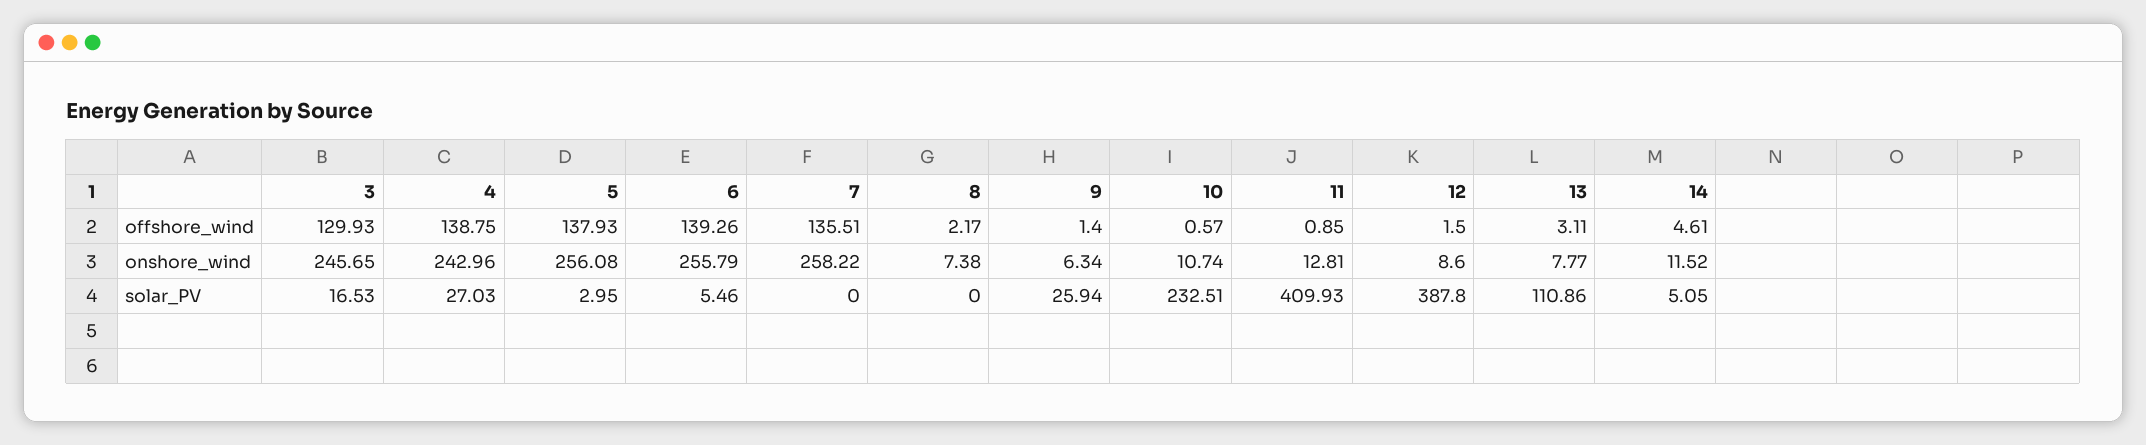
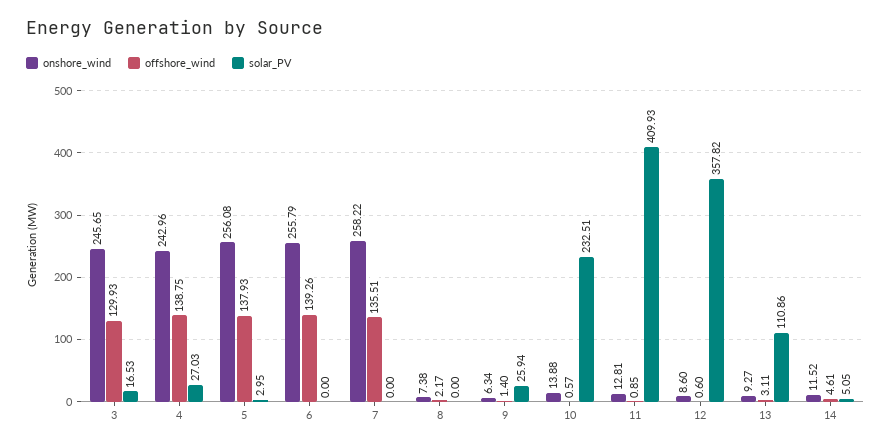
  {
    "offshore_wind": {
      "3": 129.93,
      "4": 138.75,
      "5": 137.93,
      "6": 139.26,
      "7": 135.51,
      "8": 2.17,
      "9": 1.4,
      "10": 0.57,
      "11": 0.85,
-     "12": 1.5,
+     "12": 0.6,
      "13": 3.11,
      "14": 4.61
    },
    "onshore_wind": {
      "3": 245.65,
      "4": 242.96,
      "5": 256.08,
      "6": 255.79,
      "7": 258.22,
      "8": 7.38,
      "9": 6.34,
-     "10": 10.74,
+     "10": 13.88,
      "11": 12.81,
      "12": 8.6,
-     "13": 7.77,
+     "13": 9.27,
      "14": 11.52
    },
    "solar_PV": {
      "3": 16.53,
      "4": 27.03,
      "5": 2.95,
-     "6": 5.46,
+     "6": 0,
      "7": 0,
      "8": 0,
      "9": 25.94,
      "10": 232.51,
      "11": 409.93,
-     "12": 387.8,
+     "12": 357.82,
      "13": 110.86,
      "14": 5.05
    }
  }

